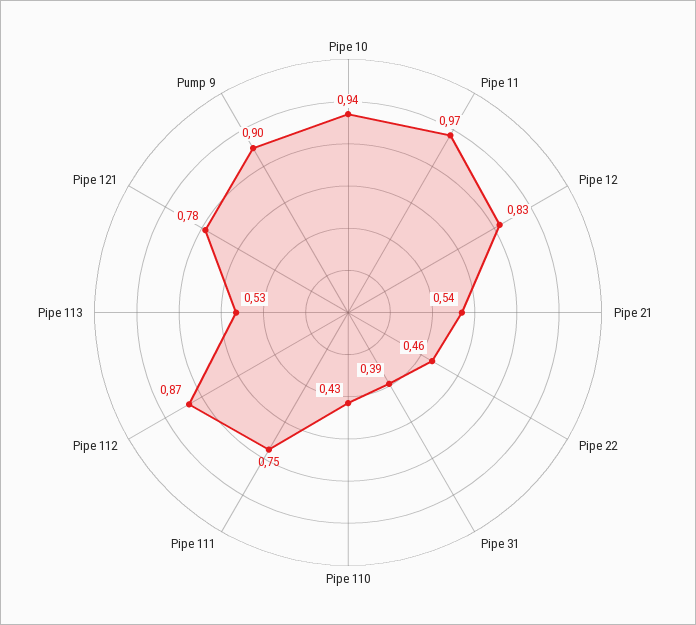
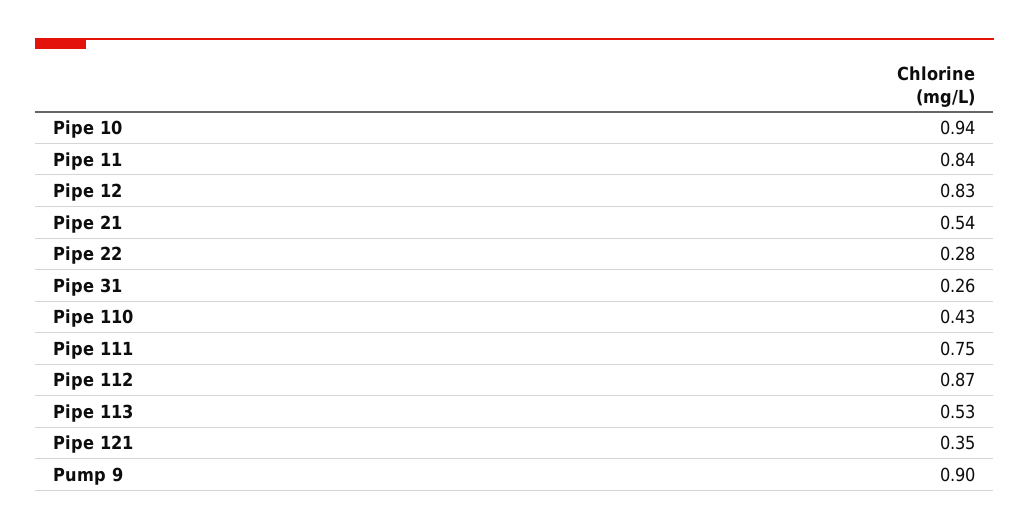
  {
    "Pipe 10": 0.94,
-   "Pipe 11": 0.97,
+   "Pipe 11": 0.84,
    "Pipe 12": 0.83,
    "Pipe 21": 0.54,
-   "Pipe 22": 0.46,
+   "Pipe 22": 0.28,
-   "Pipe 31": 0.39,
+   "Pipe 31": 0.26,
    "Pipe 110": 0.43,
    "Pipe 111": 0.75,
    "Pipe 112": 0.87,
    "Pipe 113": 0.53,
-   "Pipe 121": 0.78,
+   "Pipe 121": 0.35,
    "Pump 9": 0.9
  }

